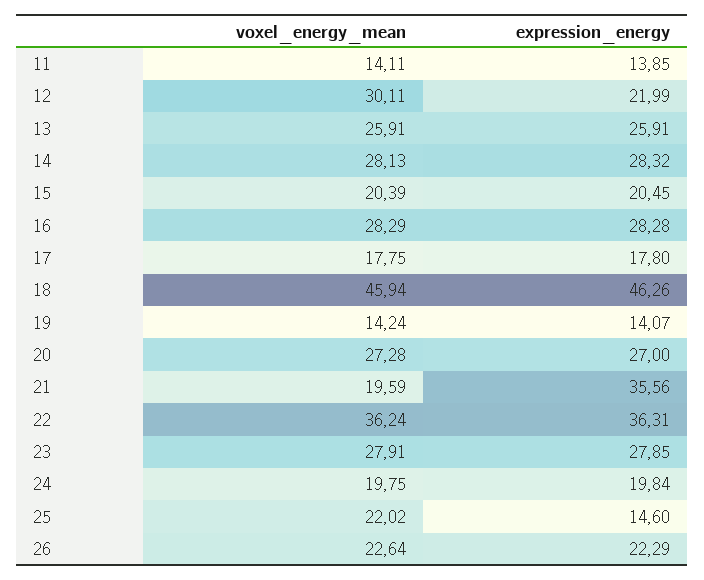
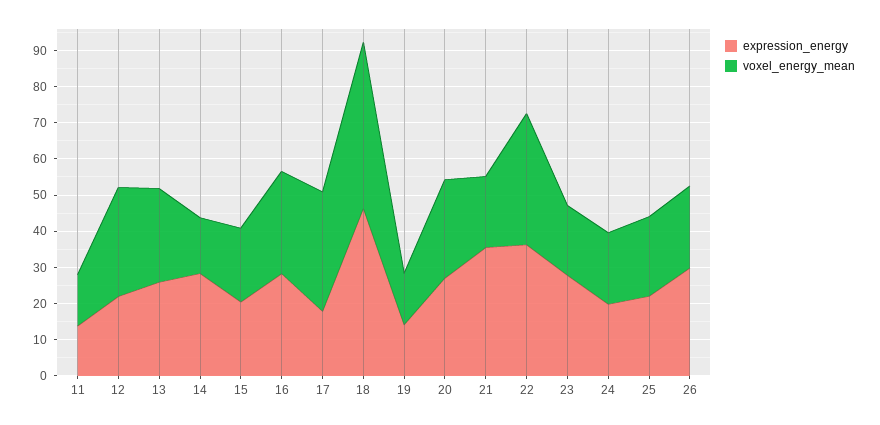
  {
    "voxel_energy_mean": {
      "11": 14.11,
      "12": 30.11,
      "13": 25.91,
-     "14": 28.13,
+     "14": 15,
      "15": 20.39,
      "16": 28.29,
-     "17": 17.75,
+     "17": 32.5,
      "18": 45.94,
      "19": 14.24,
      "20": 27.28,
      "21": 19.59,
      "22": 36.24,
-     "23": 27.91,
+     "23": 20,
      "24": 19.75,
      "25": 22.02,
      "26": 22.64
    },
    "expression_energy": {
      "11": 13.85,
      "12": 21.99,
      "13": 25.91,
      "14": 28.32,
      "15": 20.45,
      "16": 28.28,
      "17": 17.8,
      "18": 46.26,
      "19": 14.07,
      "20": 27,
      "21": 35.56,
      "22": 36.31,
      "23": 27.85,
      "24": 19.84,
-     "25": 14.6,
+     "25": 22.5,
-     "26": 22.29
+     "26": 30
    }
  }

